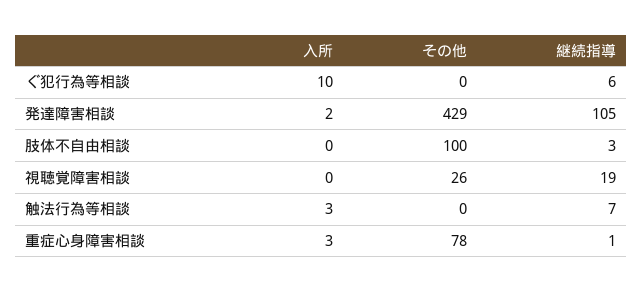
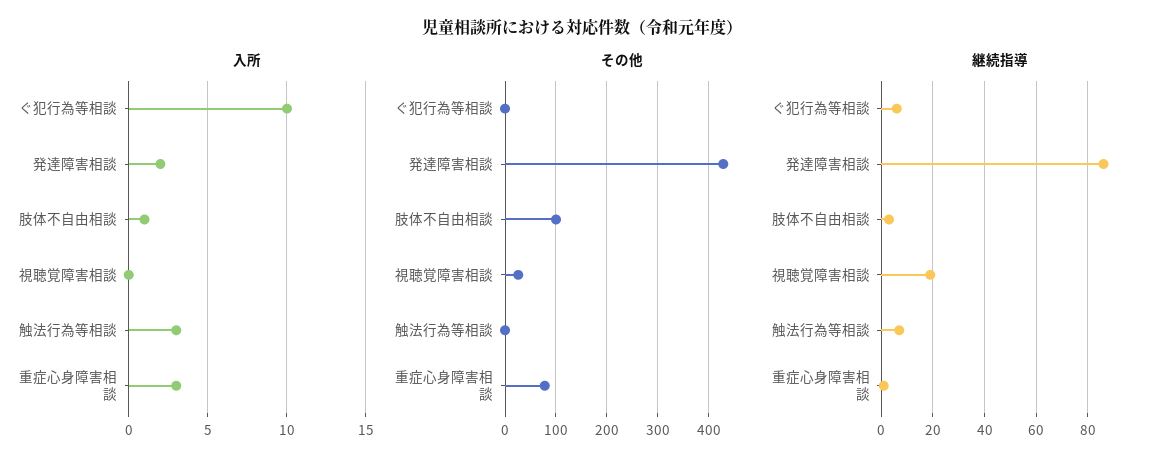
  {
    "入所": {
      "ぐ犯行為等相談": 10,
      "発達障害相談": 2,
-     "肢体不自由相談": 0,
+     "肢体不自由相談": 1,
      "視聴覚障害相談": 0,
      "触法行為等相談": 3,
      "重症心身障害相談": 3
    },
    "その他": {
      "ぐ犯行為等相談": 0,
      "発達障害相談": 429,
      "肢体不自由相談": 100,
      "視聴覚障害相談": 26,
      "触法行為等相談": 0,
      "重症心身障害相談": 78
    },
    "継続指導": {
      "ぐ犯行為等相談": 6,
-     "発達障害相談": 105,
+     "発達障害相談": 85,
      "肢体不自由相談": 3,
      "視聴覚障害相談": 19,
      "触法行為等相談": 7,
      "重症心身障害相談": 1
    }
  }

